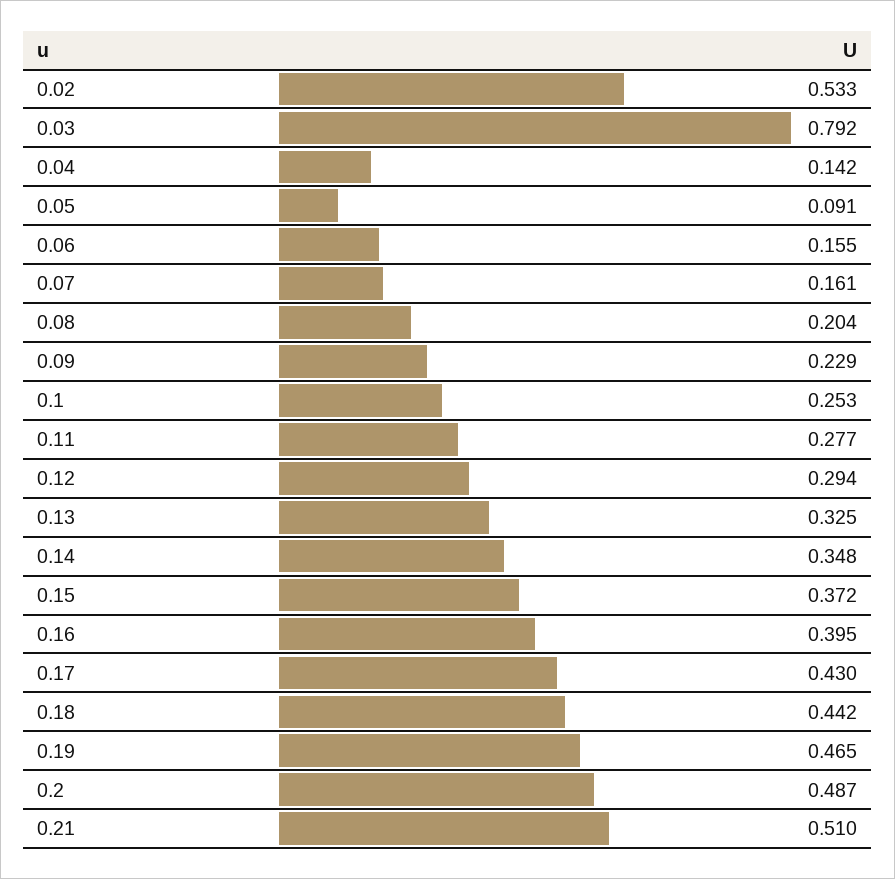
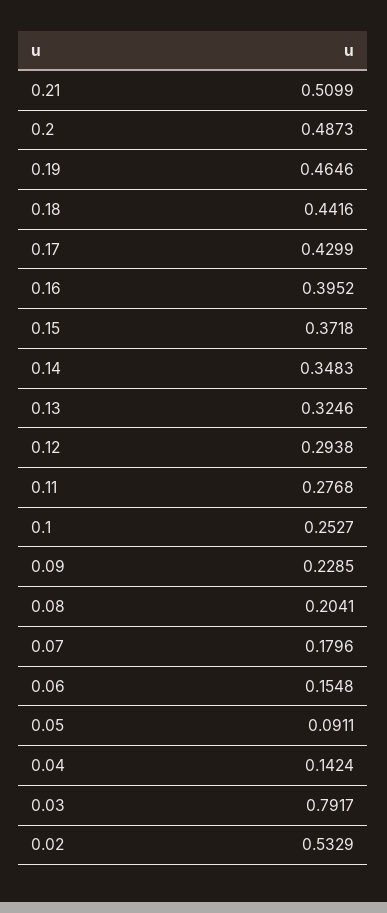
  {
    "0.02": 0.5329,
    "0.03": 0.7917,
    "0.04": 0.1424,
    "0.05": 0.0911,
    "0.06": 0.1548,
-   "0.07": 0.161,
+   "0.07": 0.1796,
    "0.08": 0.2041,
    "0.09": 0.2285,
    "0.1": 0.2527,
    "0.11": 0.2768,
    "0.12": 0.2938,
    "0.13": 0.3246,
    "0.14": 0.3483,
    "0.15": 0.3718,
    "0.16": 0.3952,
    "0.17": 0.4299,
    "0.18": 0.4416,
    "0.19": 0.4646,
    "0.2": 0.4873,
    "0.21": 0.5099
  }

